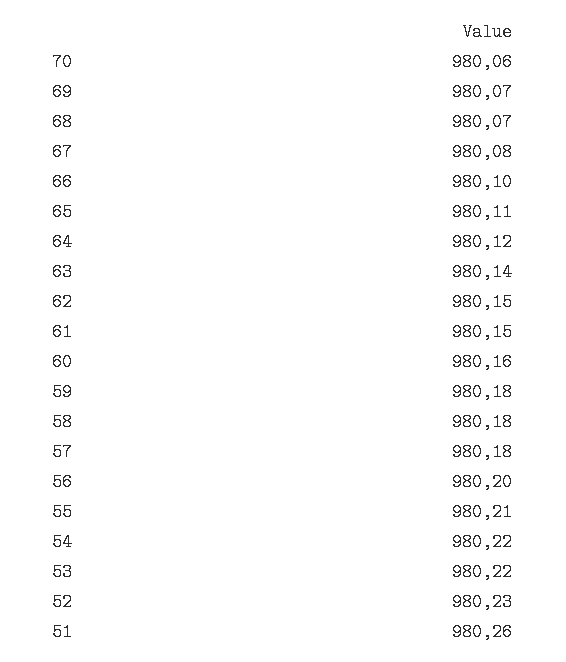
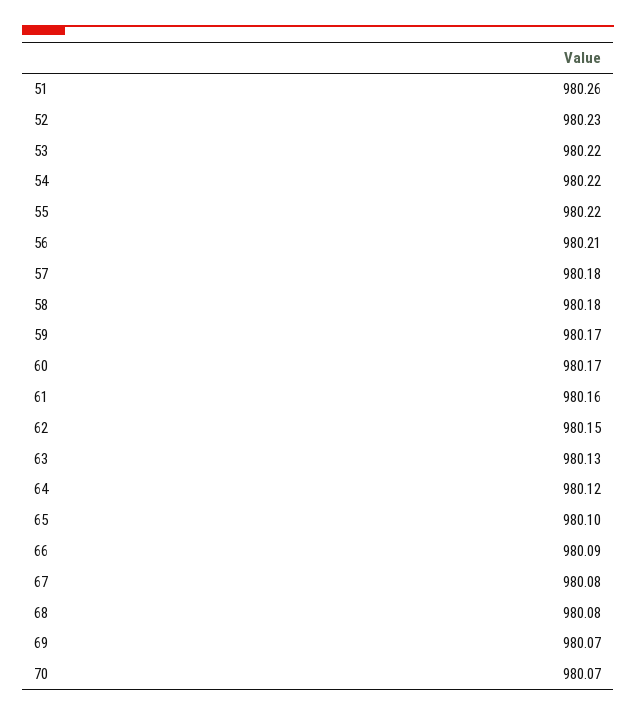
  {
-   "70": 980.06,
+   "70": 980.07,
    "69": 980.07,
-   "68": 980.07,
+   "68": 980.08,
    "67": 980.08,
-   "66": 980.1,
+   "66": 980.09,
-   "65": 980.11,
+   "65": 980.1,
    "64": 980.12,
-   "63": 980.14,
+   "63": 980.13,
    "62": 980.15,
-   "61": 980.15,
+   "61": 980.16,
-   "60": 980.16,
+   "60": 980.17,
-   "59": 980.18,
+   "59": 980.17,
    "58": 980.18,
    "57": 980.18,
-   "56": 980.2,
+   "56": 980.21,
-   "55": 980.21,
+   "55": 980.22,
    "54": 980.22,
    "53": 980.22,
    "52": 980.23,
    "51": 980.26
  }

